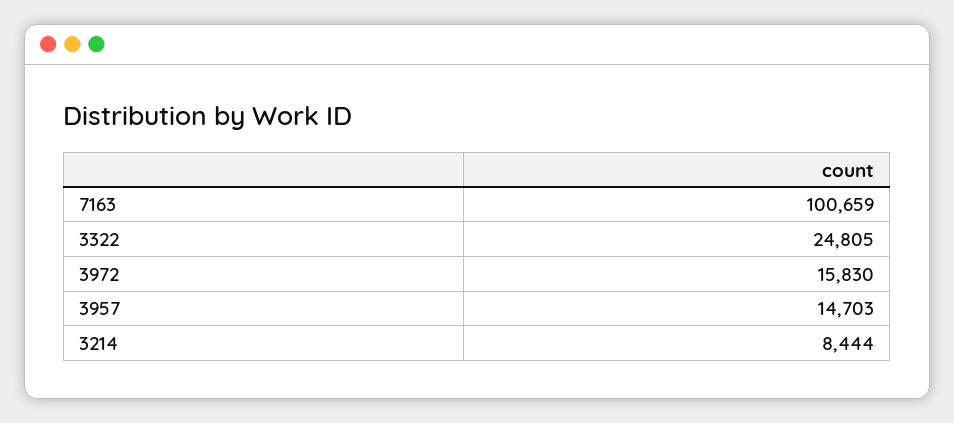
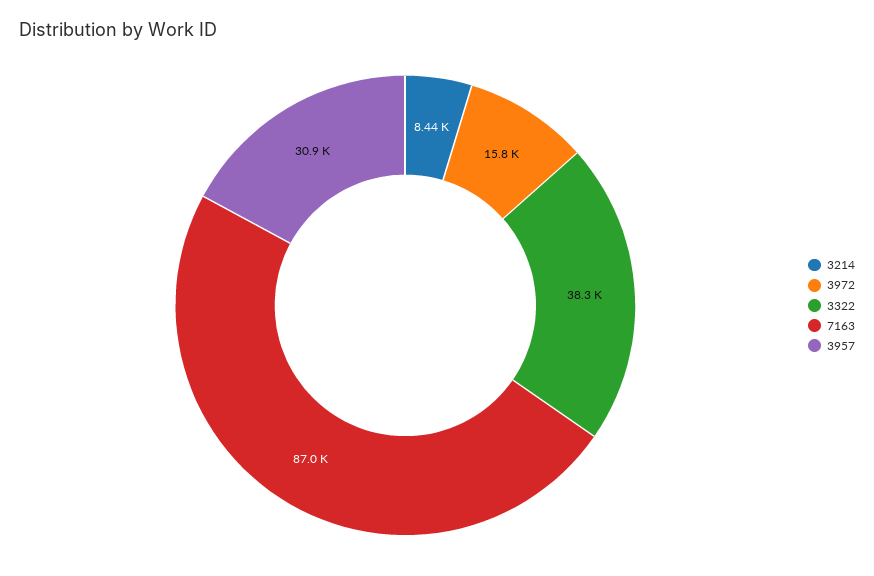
  {
-   "7163": 100659,
+   "7163": 87000,
-   "3322": 24805,
+   "3322": 38300,
    "3972": 15830,
-   "3957": 14703,
+   "3957": 30900,
    "3214": 8444
  }

